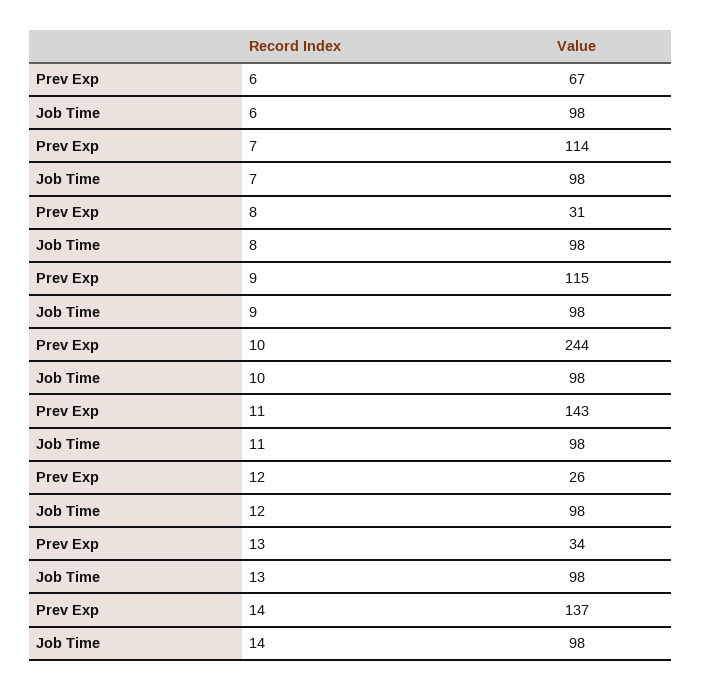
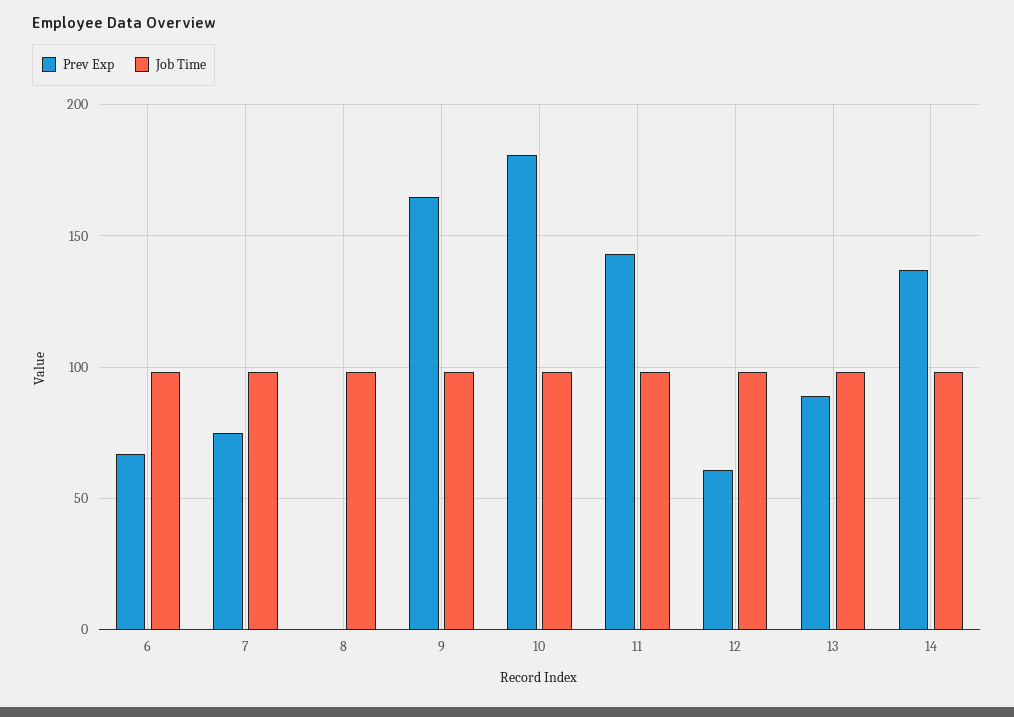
  {
    "Prev Exp": {
      "6": 67,
-     "7": 114,
+     "7": 75,
-     "8": 31,
+     "8": 0,
-     "9": 115,
+     "9": 165,
-     "10": 244,
+     "10": 180,
      "11": 143,
-     "12": 26,
+     "12": 60,
-     "13": 34,
+     "13": 90,
      "14": 137
    },
    "Job Time": {
      "6": 98,
      "7": 98,
      "8": 98,
      "9": 98,
      "10": 98,
      "11": 98,
      "12": 98,
      "13": 98,
      "14": 98
    }
  }

